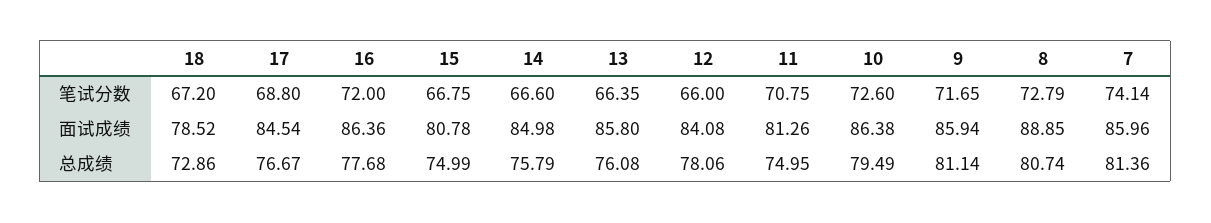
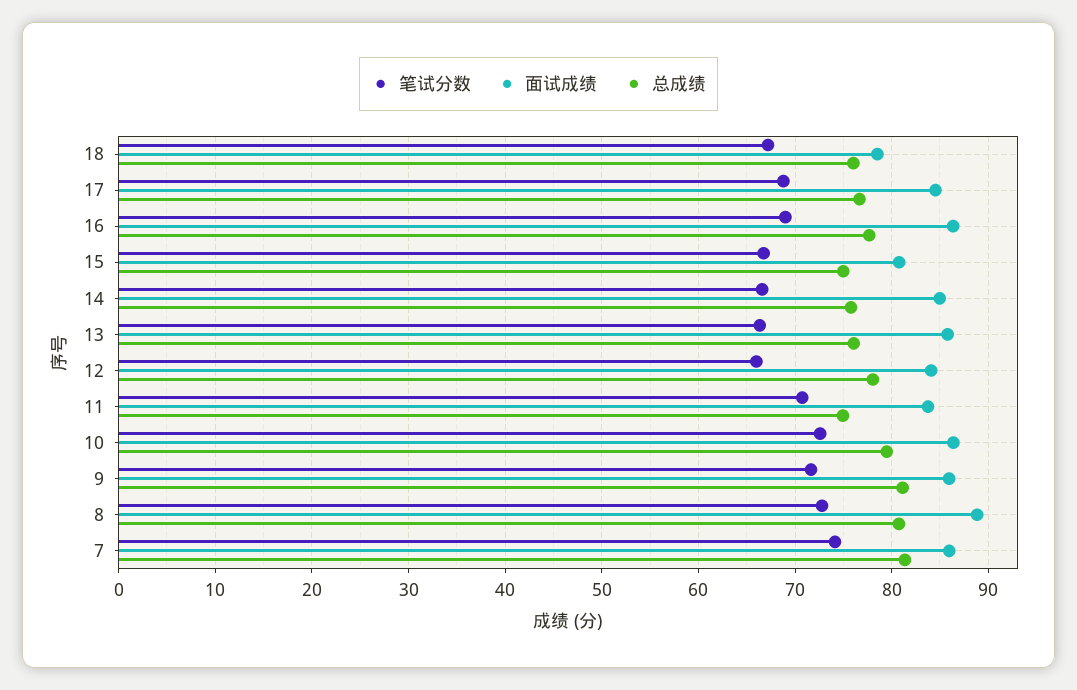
  {
    "笔试分数": {
      "18": 67.2,
      "17": 68.8,
-     "16": 72,
+     "16": 69,
      "15": 66.75,
      "14": 66.6,
      "13": 66.35,
      "12": 66,
      "11": 70.75,
      "10": 72.6,
      "9": 71.65,
      "8": 72.79,
      "7": 74.14
    },
    "面试成绩": {
      "18": 78.52,
      "17": 84.54,
      "16": 86.36,
      "15": 80.78,
      "14": 84.98,
      "13": 85.8,
      "12": 84.08,
-     "11": 81.26,
+     "11": 84,
      "10": 86.38,
      "9": 85.94,
      "8": 88.85,
      "7": 85.96
    },
    "总成绩": {
-     "18": 72.86,
+     "18": 76,
      "17": 76.67,
      "16": 77.68,
      "15": 74.99,
      "14": 75.79,
      "13": 76.08,
      "12": 78.06,
      "11": 74.95,
      "10": 79.49,
      "9": 81.14,
      "8": 80.74,
      "7": 81.36
    }
  }

